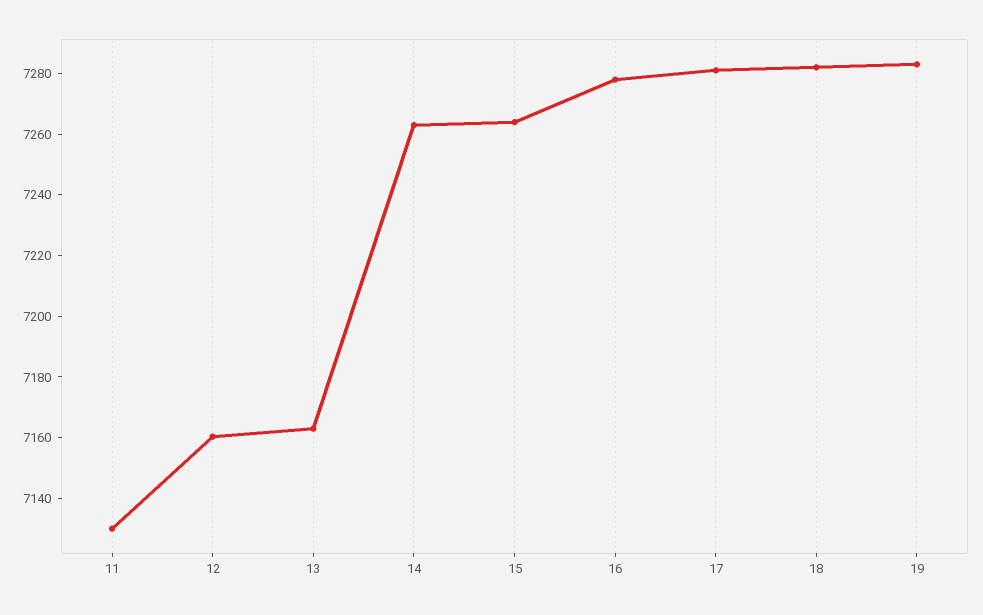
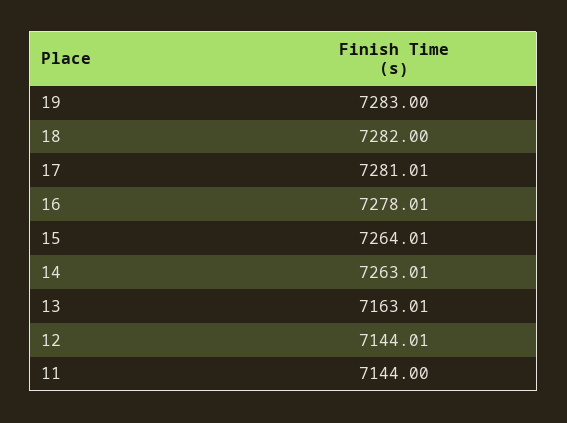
  {
-   "11": 7130,
+   "11": 7144,
-   "12": 7160,
+   "12": 7144.01,
    "13": 7163.01,
    "14": 7263.01,
    "15": 7264.01,
    "16": 7278.01,
    "17": 7281.01,
    "18": 7282,
    "19": 7283
  }

